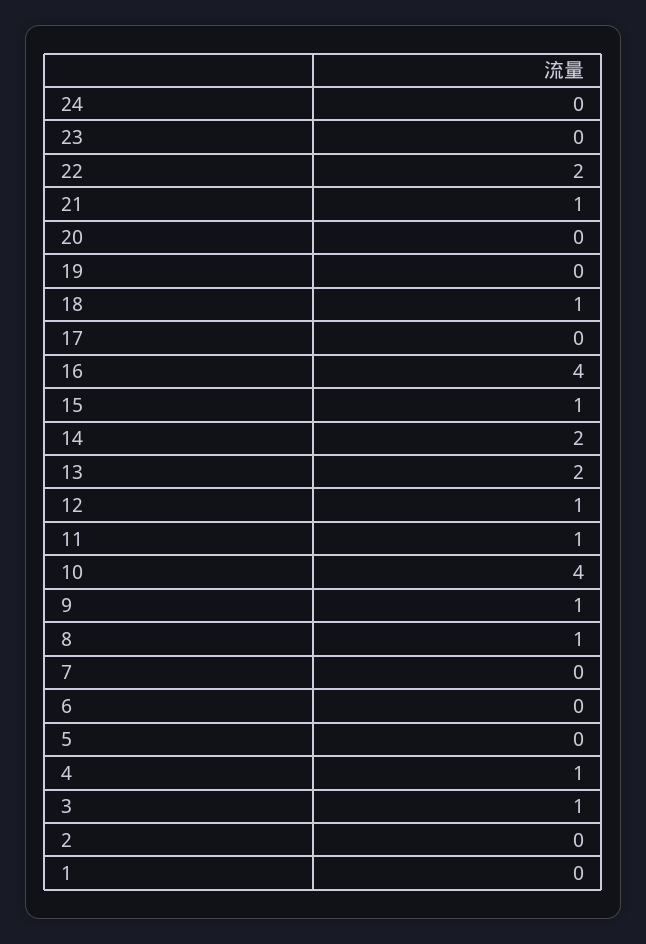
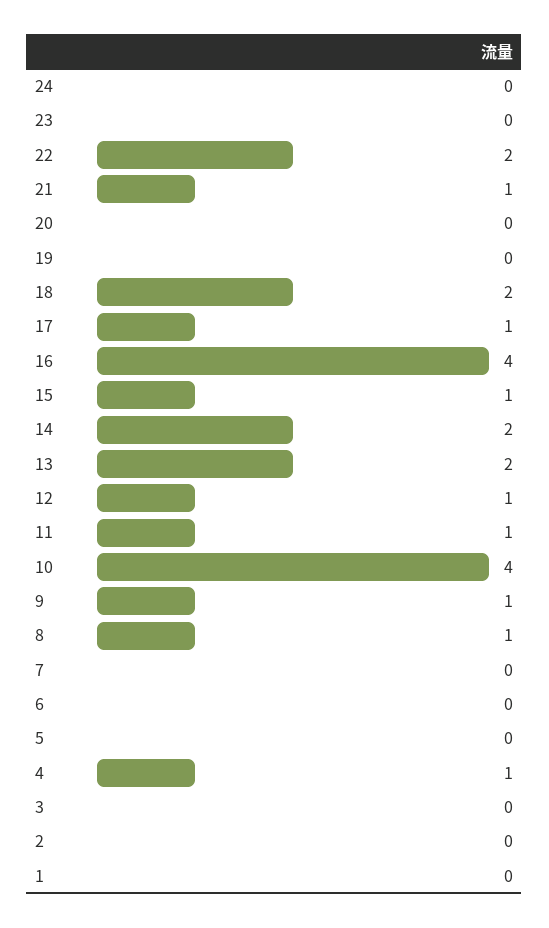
  {
    "24": 0,
    "23": 0,
    "22": 2,
    "21": 1,
    "20": 0,
    "19": 0,
-   "18": 1,
+   "18": 2,
-   "17": 0,
+   "17": 1,
    "16": 4,
    "15": 1,
    "14": 2,
    "13": 2,
    "12": 1,
    "11": 1,
    "10": 4,
    "9": 1,
    "8": 1,
    "7": 0,
    "6": 0,
    "5": 0,
    "4": 1,
-   "3": 1,
+   "3": 0,
    "2": 0,
    "1": 0
  }

